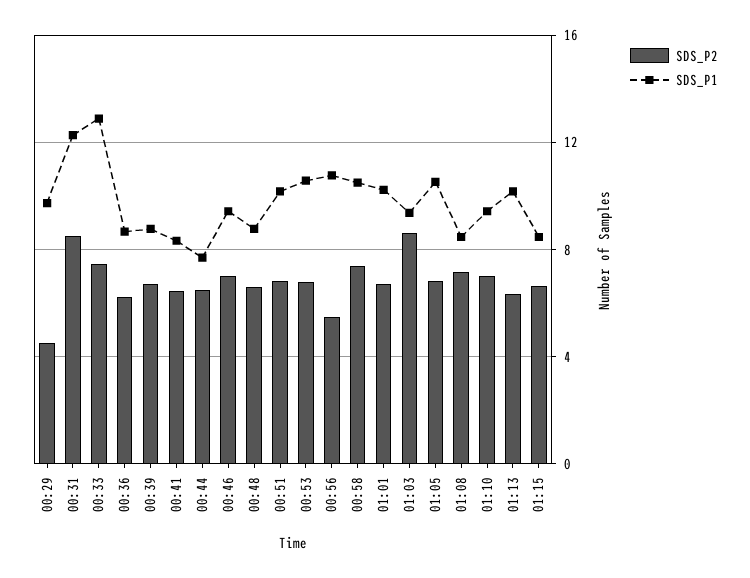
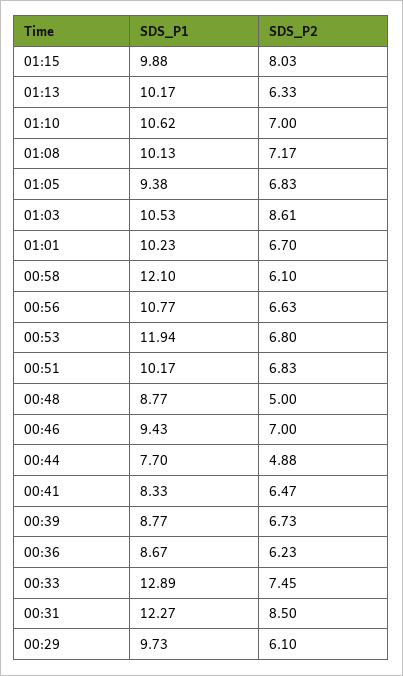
  {
    "SDS_P2": {
-     "00:29": 4.5,
+     "00:29": 6.1,
      "00:31": 8.5,
      "00:33": 7.45,
      "00:36": 6.23,
      "00:39": 6.73,
      "00:41": 6.47,
-     "00:44": 6.5,
+     "00:44": 4.88,
      "00:46": 7,
-     "00:48": 6.5,
+     "00:48": 5,
      "00:51": 6.83,
      "00:53": 6.8,
-     "00:56": 5.5,
+     "00:56": 6.63,
-     "00:58": 7.5,
+     "00:58": 6.1,
      "01:01": 6.7,
      "01:03": 8.61,
      "01:05": 6.83,
      "01:08": 7.17,
      "01:10": 7,
      "01:13": 6.33,
-     "01:15": 6.5
+     "01:15": 8.03
    },
    "SDS_P1": {
      "00:29": 9.73,
      "00:31": 12.27,
      "00:33": 12.89,
      "00:36": 8.67,
      "00:39": 8.77,
      "00:41": 8.33,
      "00:44": 7.7,
      "00:46": 9.43,
      "00:48": 8.77,
      "00:51": 10.17,
-     "00:53": 10.5,
+     "00:53": 11.94,
      "00:56": 10.77,
-     "00:58": 10.5,
+     "00:58": 12.1,
      "01:01": 10.23,
-     "01:03": 9.5,
+     "01:03": 10.53,
-     "01:05": 10.5,
+     "01:05": 9.38,
-     "01:08": 8.5,
+     "01:08": 10.13,
-     "01:10": 9.5,
+     "01:10": 10.62,
      "01:13": 10.17,
-     "01:15": 8.5
+     "01:15": 9.88
    }
  }

